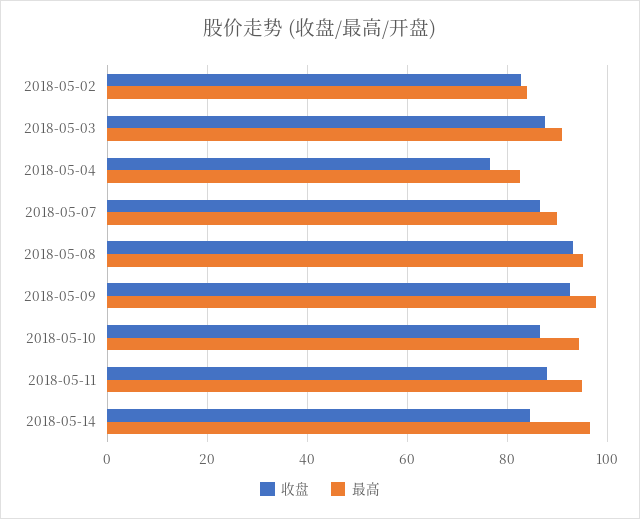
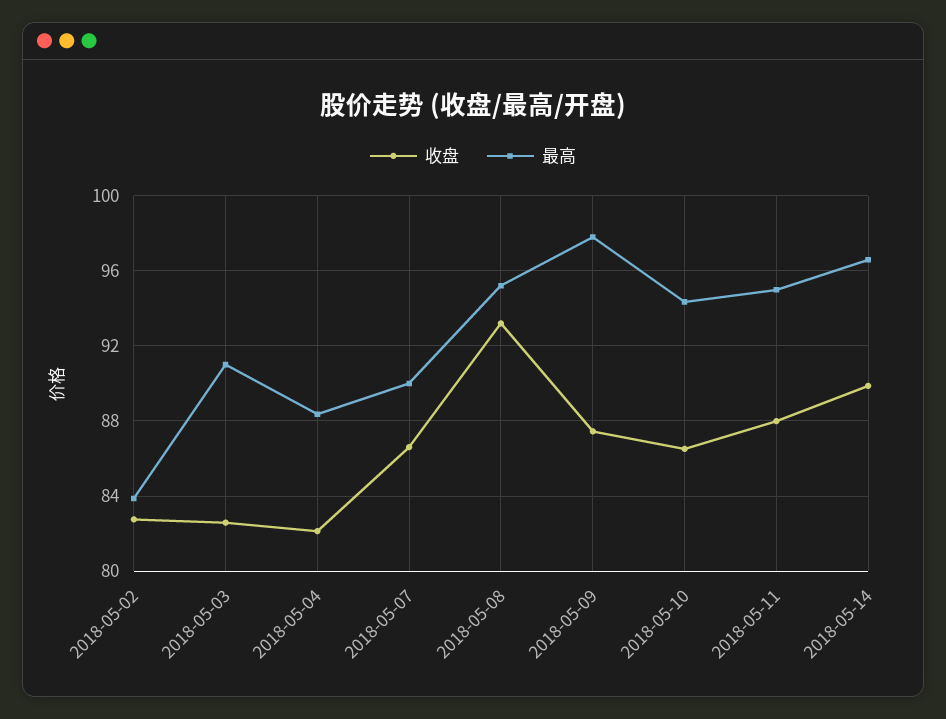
  {
    "收盘": {
      "2018-05-02": 83,
-     "2018-05-03": 88,
+     "2018-05-03": 82.5,
-     "2018-05-04": 76,
+     "2018-05-04": 82,
      "2018-05-07": 86.5,
      "2018-05-08": 93,
-     "2018-05-09": 92,
+     "2018-05-09": 87.5,
      "2018-05-10": 86.5,
      "2018-05-11": 88,
-     "2018-05-14": 84
+     "2018-05-14": 90
    },
    "最高": {
      "2018-05-02": 84,
      "2018-05-03": 91,
-     "2018-05-04": 82,
+     "2018-05-04": 88.5,
      "2018-05-07": 90,
      "2018-05-08": 95,
      "2018-05-09": 98,
      "2018-05-10": 94.5,
      "2018-05-11": 95,
      "2018-05-14": 96.5
    }
  }

